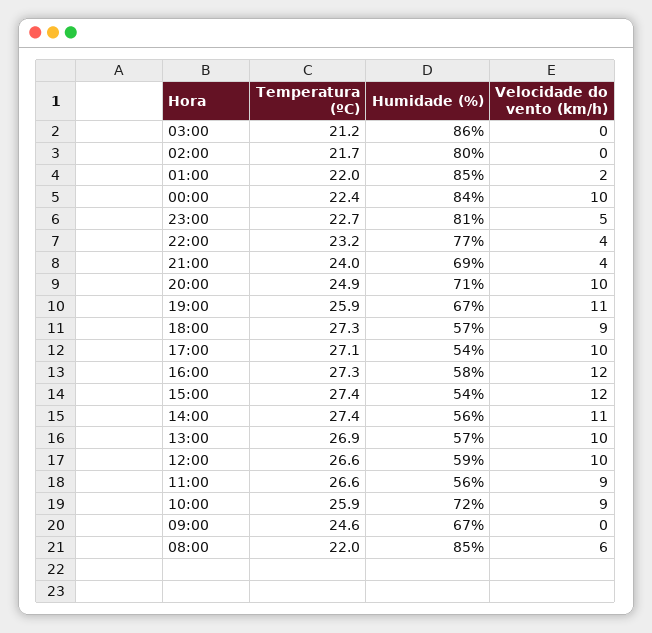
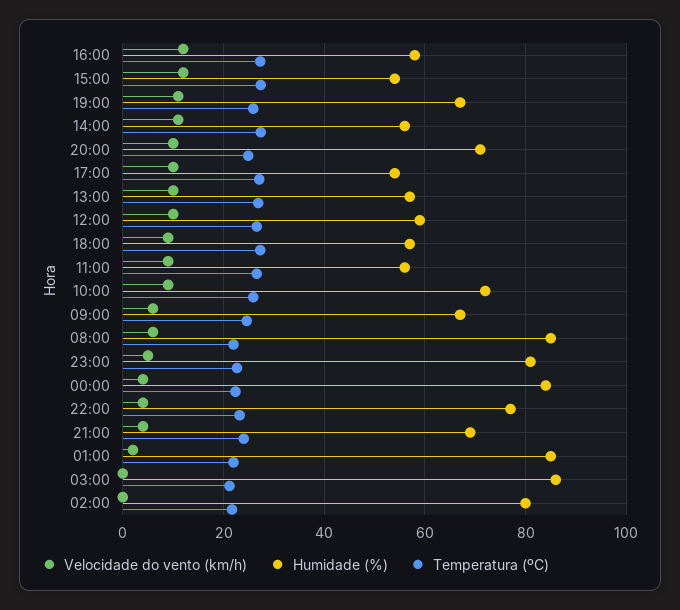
  {
    "Temperatura (ºC)": {
      "03:00": 21.2,
      "02:00": 21.7,
      "01:00": 22,
      "00:00": 22.4,
      "23:00": 22.7,
      "22:00": 23.2,
      "21:00": 24,
      "20:00": 24.9,
      "19:00": 25.9,
      "18:00": 27.3,
      "17:00": 27.1,
      "16:00": 27.3,
      "15:00": 27.4,
      "14:00": 27.4,
      "13:00": 26.9,
      "12:00": 26.6,
      "11:00": 26.6,
      "10:00": 25.9,
      "09:00": 24.6,
      "08:00": 22
    },
    "Humidade (%)": {
      "03:00": 86,
      "02:00": 80,
      "01:00": 85,
      "00:00": 84,
      "23:00": 81,
      "22:00": 77,
      "21:00": 69,
      "20:00": 71,
      "19:00": 67,
      "18:00": 57,
      "17:00": 54,
      "16:00": 58,
      "15:00": 54,
      "14:00": 56,
      "13:00": 57,
      "12:00": 59,
      "11:00": 56,
      "10:00": 72,
      "09:00": 67,
      "08:00": 85
    },
    "Velocidade do vento (km/h)": {
      "03:00": 0,
      "02:00": 0,
      "01:00": 2,
-     "00:00": 10,
+     "00:00": 4,
      "23:00": 5,
      "22:00": 4,
      "21:00": 4,
      "20:00": 10,
      "19:00": 11,
      "18:00": 9,
      "17:00": 10,
      "16:00": 12,
      "15:00": 12,
      "14:00": 11,
      "13:00": 10,
      "12:00": 10,
      "11:00": 9,
      "10:00": 9,
-     "09:00": 0,
+     "09:00": 6,
      "08:00": 6
    }
  }

